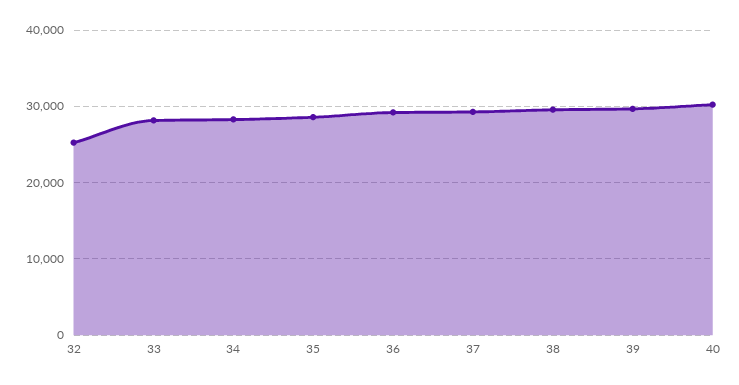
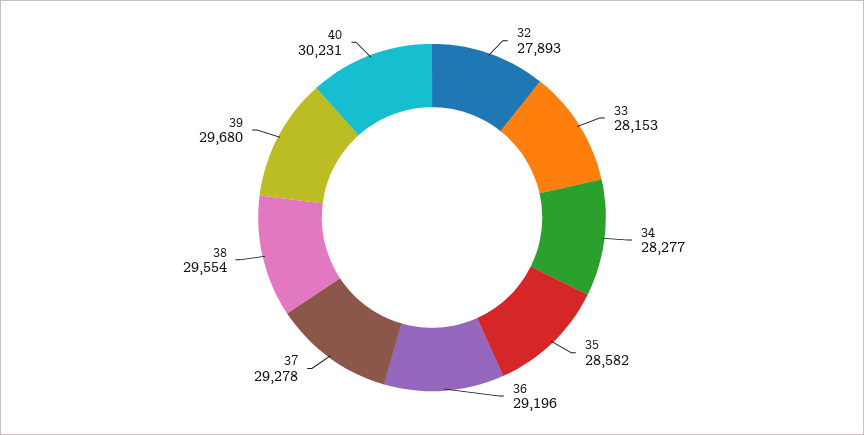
  {
-   "32": 25000,
+   "32": 27893,
    "33": 28153,
    "34": 28277,
    "35": 28582,
    "36": 29196,
    "37": 29278,
    "38": 29554,
    "39": 29680,
    "40": 30231
  }

